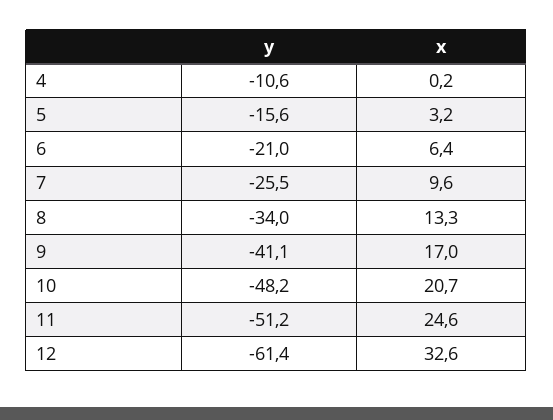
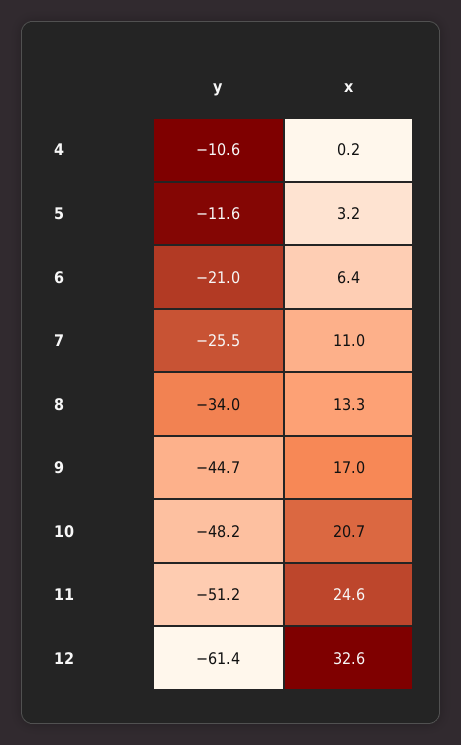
  {
    "y": {
      "4": -10.6,
-     "5": -15.6,
+     "5": -11.6,
      "6": -21,
      "7": -25.5,
      "8": -34,
-     "9": -41.1,
+     "9": -44.7,
      "10": -48.2,
      "11": -51.2,
      "12": -61.4
    },
    "x": {
      "4": 0.2,
      "5": 3.2,
      "6": 6.4,
-     "7": 9.6,
+     "7": 11,
      "8": 13.3,
      "9": 17,
      "10": 20.7,
      "11": 24.6,
      "12": 32.6
    }
  }

